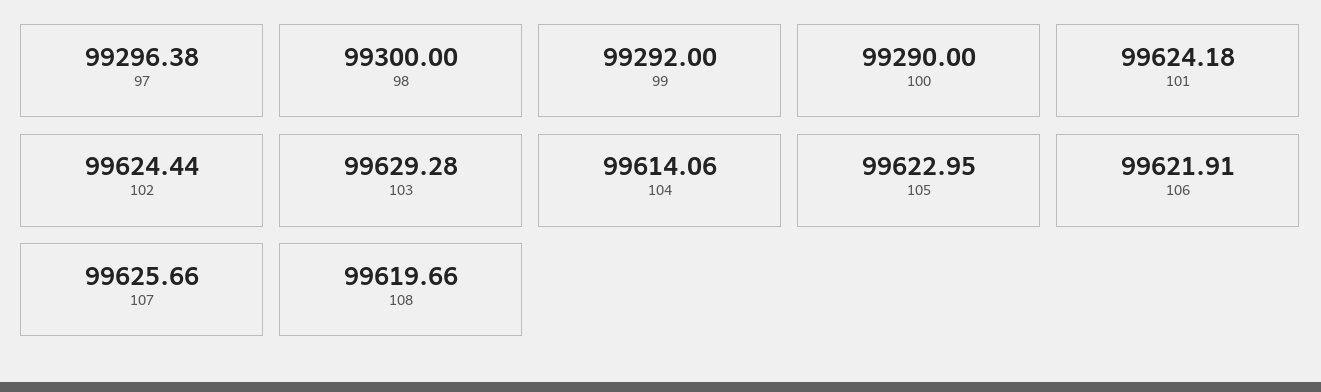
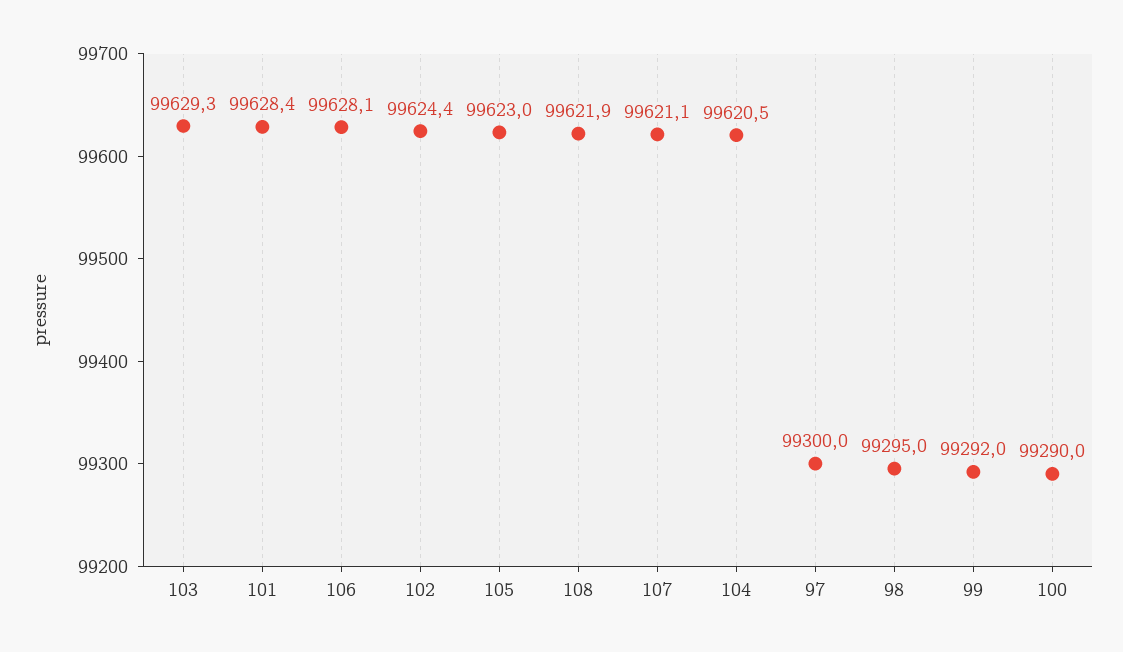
  {
-   "97": 99296.38,
+   "97": 99300,
-   "98": 99300,
+   "98": 99295,
    "99": 99292,
    "100": 99290,
-   "101": 99624.18,
+   "101": 99628.4,
    "102": 99624.44,
    "103": 99629.28,
-   "104": 99614.06,
+   "104": 99620.5,
    "105": 99622.95,
-   "106": 99621.91,
+   "106": 99628.1,
-   "107": 99625.66,
+   "107": 99621.1,
-   "108": 99619.66
+   "108": 99621.9
  }

